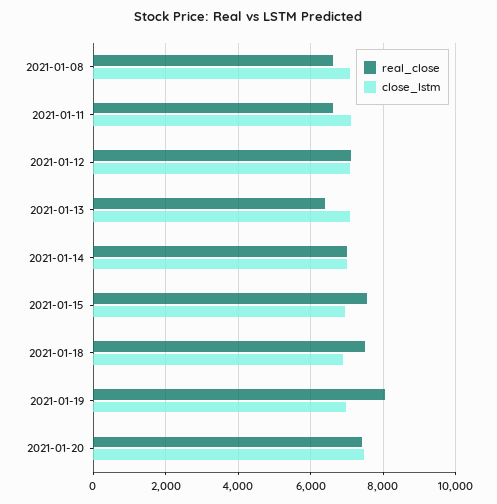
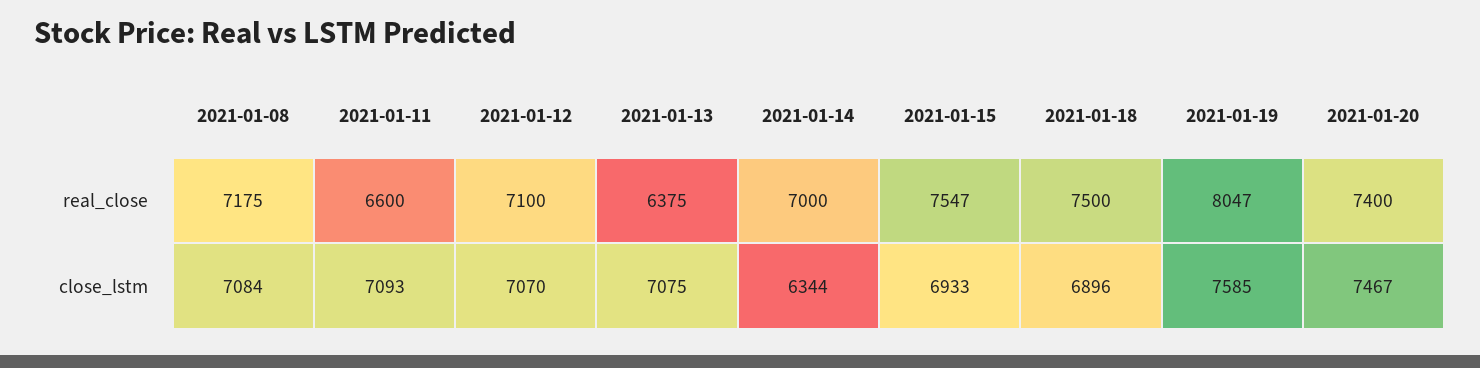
  {
    "real_close": {
-     "2021-01-08": 6600,
+     "2021-01-08": 7175,
      "2021-01-11": 6600,
      "2021-01-12": 7100,
      "2021-01-13": 6375,
      "2021-01-14": 7000,
      "2021-01-15": 7547,
      "2021-01-18": 7500,
      "2021-01-19": 8047,
      "2021-01-20": 7400
    },
    "close_lstm": {
      "2021-01-08": 7084,
      "2021-01-11": 7093,
      "2021-01-12": 7070,
      "2021-01-13": 7075,
-     "2021-01-14": 7000,
+     "2021-01-14": 6344,
      "2021-01-15": 6933,
      "2021-01-18": 6896,
-     "2021-01-19": 7000,
+     "2021-01-19": 7585,
      "2021-01-20": 7467
    }
  }

